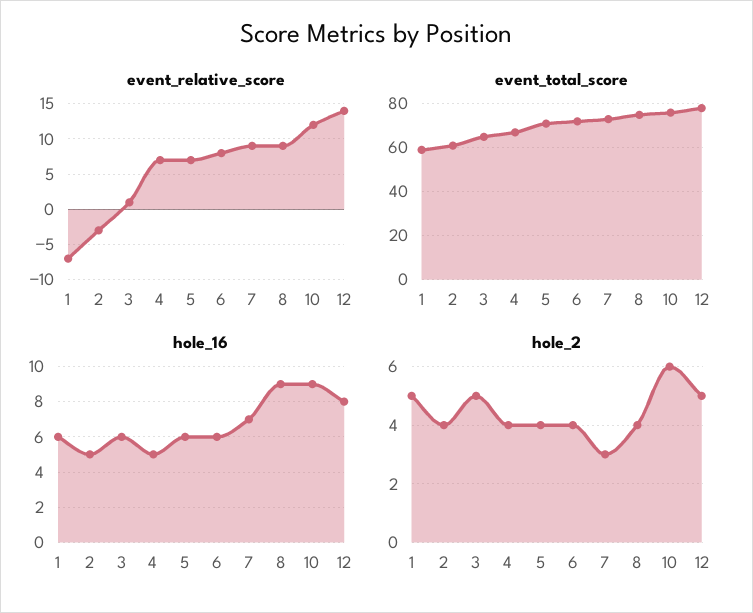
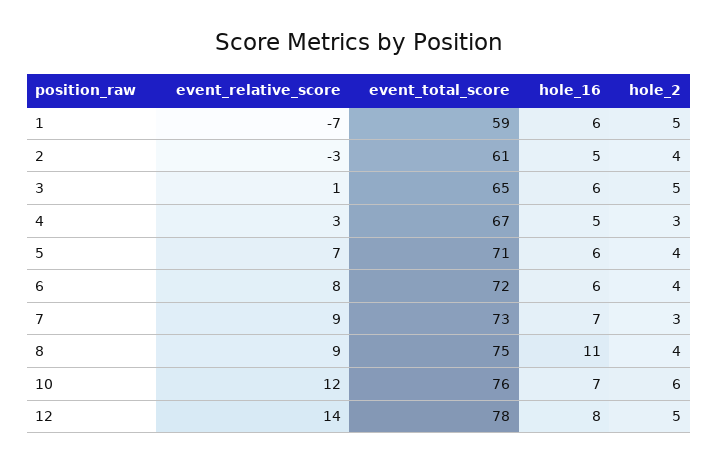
  {
    "event_relative_score": {
      "1": -7,
      "2": -3,
      "3": 1,
-     "4": 7,
+     "4": 3,
      "5": 7,
      "6": 8,
      "7": 9,
      "8": 9,
      "10": 12,
      "12": 14
    },
    "event_total_score": {
      "1": 59,
      "2": 61,
      "3": 65,
      "4": 67,
      "5": 71,
      "6": 72,
      "7": 73,
      "8": 75,
      "10": 76,
      "12": 78
    },
    "hole_16": {
      "1": 6,
      "2": 5,
      "3": 6,
      "4": 5,
      "5": 6,
      "6": 6,
      "7": 7,
-     "8": 9,
+     "8": 11,
-     "10": 9,
+     "10": 7,
      "12": 8
    },
    "hole_2": {
      "1": 5,
      "2": 4,
      "3": 5,
-     "4": 4,
+     "4": 3,
      "5": 4,
      "6": 4,
      "7": 3,
      "8": 4,
      "10": 6,
      "12": 5
    }
  }

